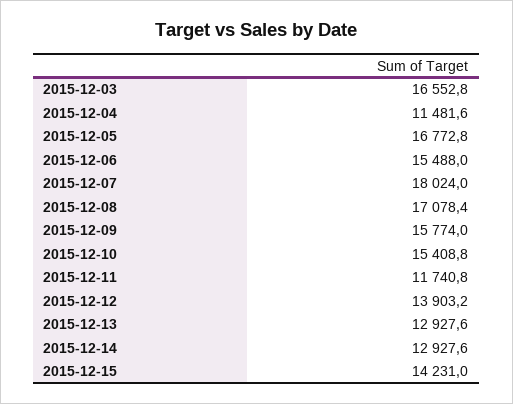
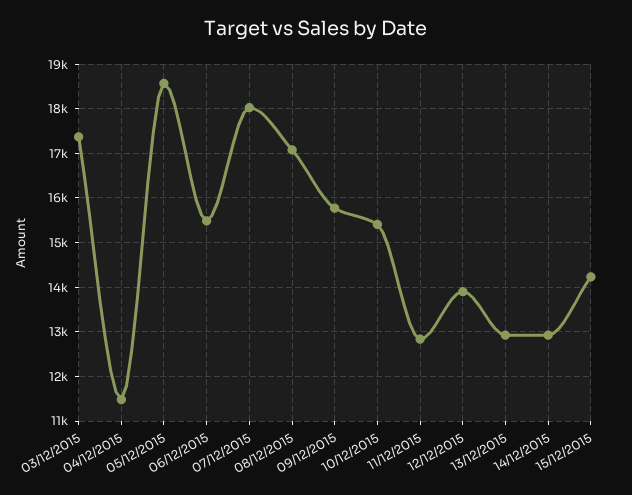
  {
-   "2015-12-03": 16552.8,
+   "2015-12-03": 17400,
    "2015-12-04": 11481.6,
-   "2015-12-05": 16772.8,
+   "2015-12-05": 18600,
    "2015-12-06": 15488,
    "2015-12-07": 18024,
    "2015-12-08": 17078.4,
    "2015-12-09": 15774,
    "2015-12-10": 15408.8,
-   "2015-12-11": 11740.8,
+   "2015-12-11": 12800,
    "2015-12-12": 13903.2,
    "2015-12-13": 12927.6,
    "2015-12-14": 12927.6,
    "2015-12-15": 14231
  }

